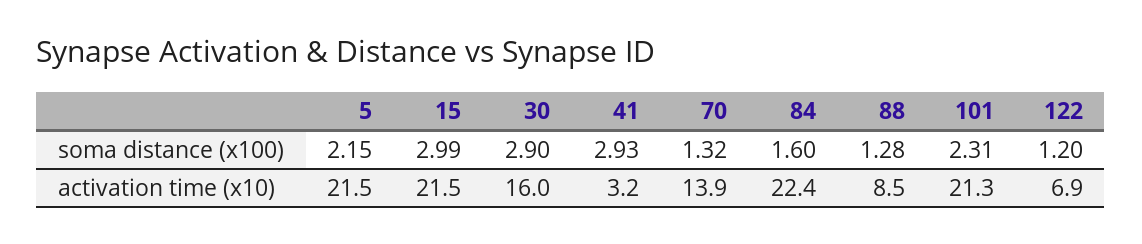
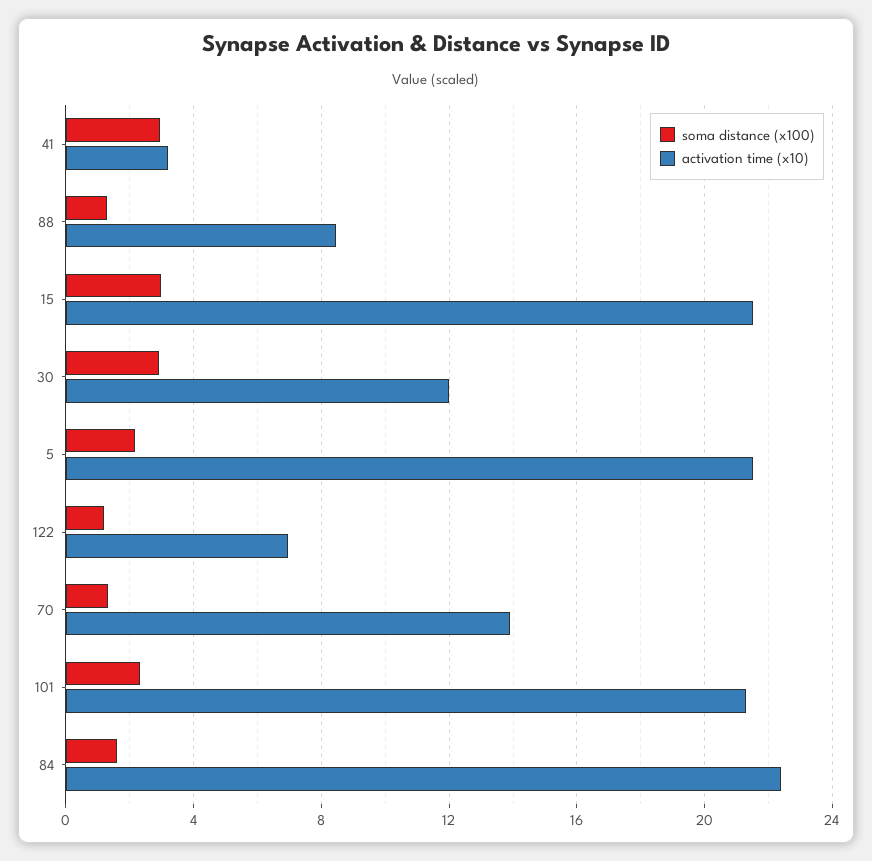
  {
    "soma distance (x100)": {
      "5": 2.15,
      "15": 2.99,
      "30": 2.9,
      "41": 2.93,
      "70": 1.32,
      "84": 1.6,
      "88": 1.28,
      "101": 2.31,
      "122": 1.2
    },
    "activation time (x10)": {
      "5": 21.5,
      "15": 21.5,
-     "30": 16,
+     "30": 12,
      "41": 3.2,
      "70": 13.9,
      "84": 22.4,
      "88": 8.5,
      "101": 21.3,
      "122": 6.9
    }
  }

